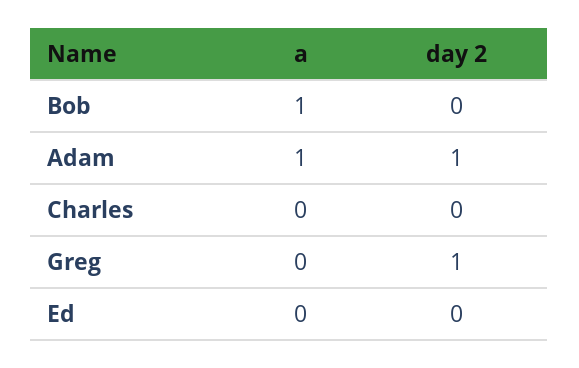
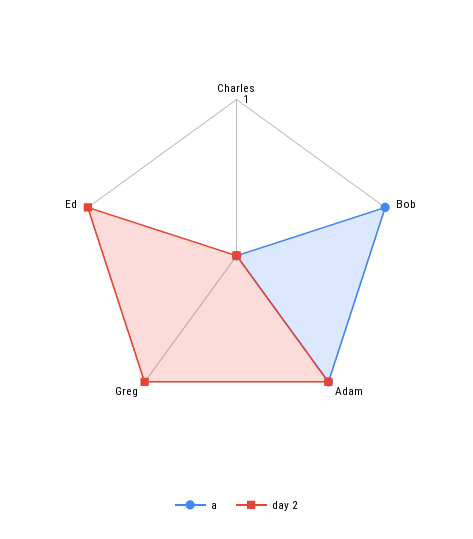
  {
    "a": {
      "Bob": 1,
      "Adam": 1,
      "Charles": 0,
      "Greg": 0,
      "Ed": 0
    },
    "day 2": {
      "Bob": 0,
      "Adam": 1,
      "Charles": 0,
      "Greg": 1,
-     "Ed": 0
+     "Ed": 1
    }
  }

